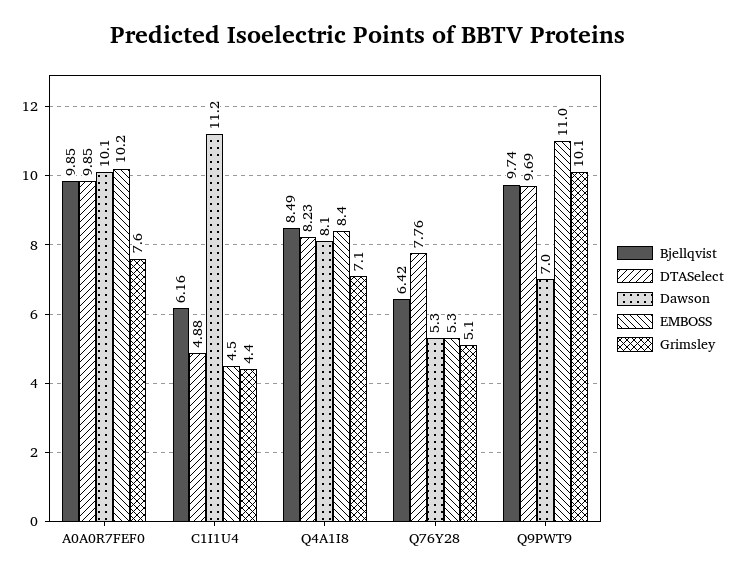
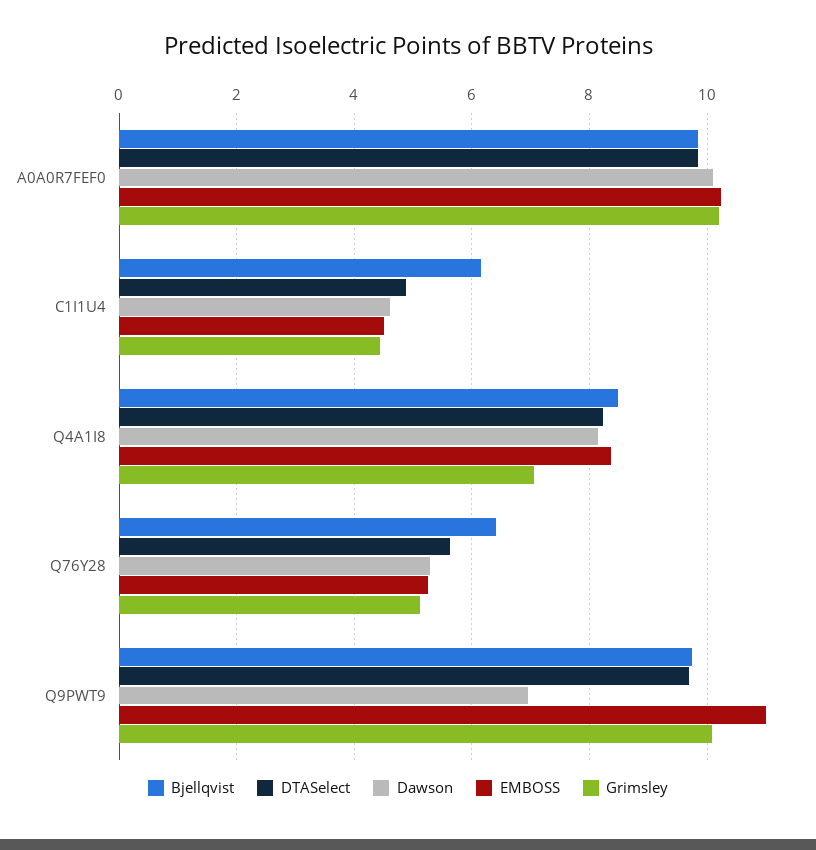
  {
    "Bjellqvist": {
      "A0A0R7FEF0": 9.85,
      "C1I1U4": 6.16,
      "Q4A1I8": 8.49,
      "Q76Y28": 6.42,
      "Q9PWT9": 9.74
    },
    "DTASelect": {
      "A0A0R7FEF0": 9.85,
      "C1I1U4": 4.88,
      "Q4A1I8": 8.23,
-     "Q76Y28": 7.76,
+     "Q76Y28": 5.6,
      "Q9PWT9": 9.69
    },
    "Dawson": {
      "A0A0R7FEF0": 10.1,
-     "C1I1U4": 11.2,
+     "C1I1U4": 4.6,
      "Q4A1I8": 8.1,
      "Q76Y28": 5.3,
      "Q9PWT9": 7
    },
    "EMBOSS": {
      "A0A0R7FEF0": 10.2,
      "C1I1U4": 4.5,
      "Q4A1I8": 8.4,
      "Q76Y28": 5.3,
      "Q9PWT9": 11
    },
    "Grimsley": {
-     "A0A0R7FEF0": 7.6,
+     "A0A0R7FEF0": 10.2,
      "C1I1U4": 4.4,
      "Q4A1I8": 7.1,
      "Q76Y28": 5.1,
      "Q9PWT9": 10.1
    }
  }

